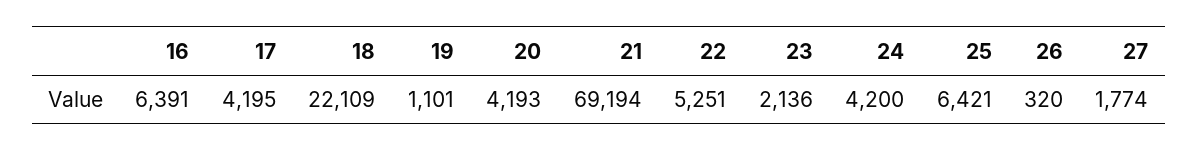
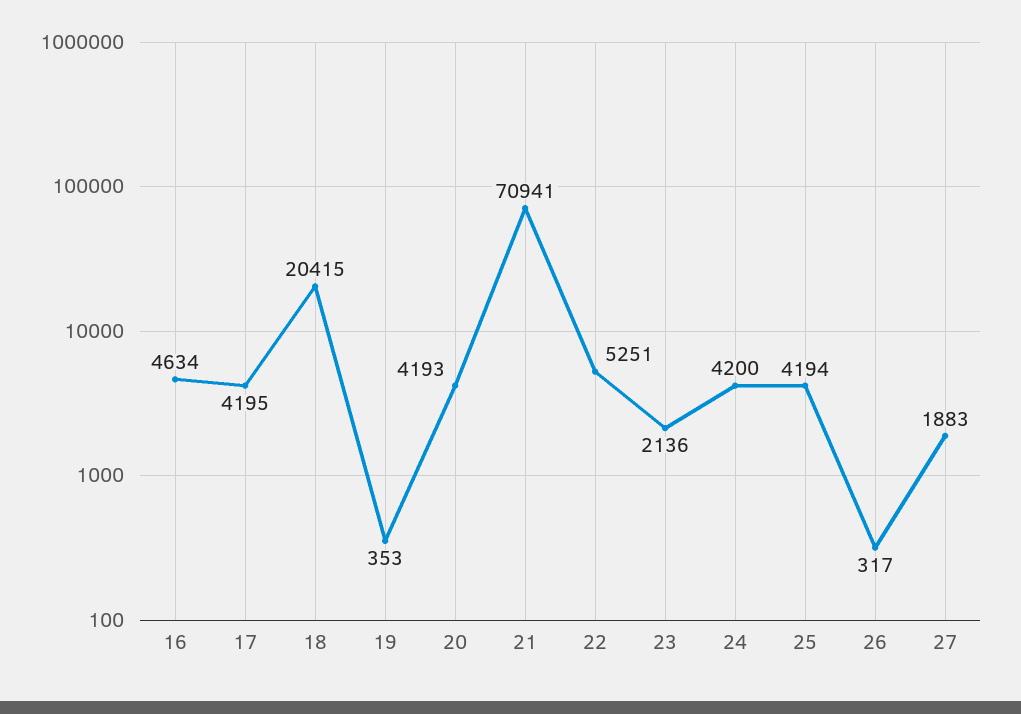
  {
-   "16": 6391,
+   "16": 4634,
    "17": 4195,
-   "18": 22109,
+   "18": 20415,
-   "19": 1101,
+   "19": 353,
    "20": 4193,
-   "21": 69194,
+   "21": 70941,
    "22": 5251,
    "23": 2136,
    "24": 4200,
-   "25": 6421,
+   "25": 4194,
-   "26": 320,
+   "26": 317,
-   "27": 1774
+   "27": 1883
  }

